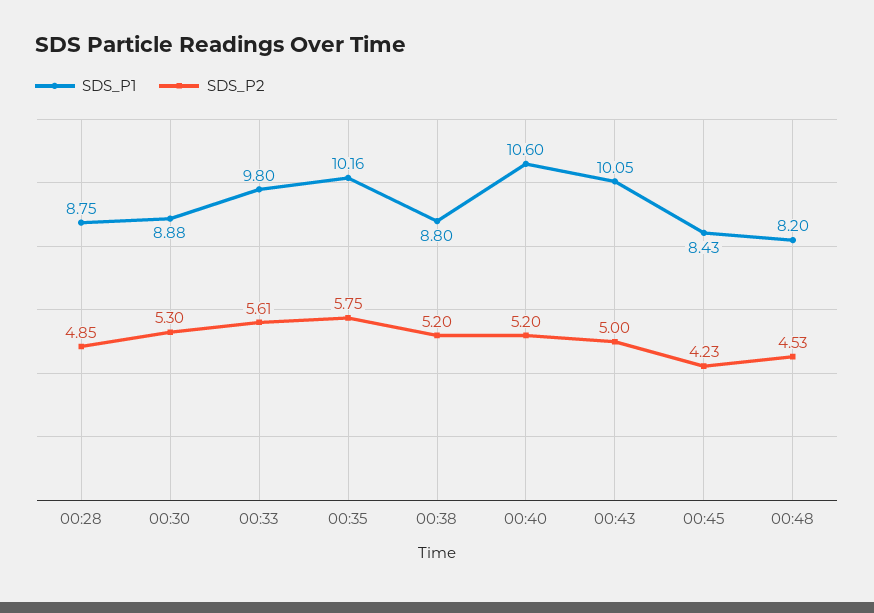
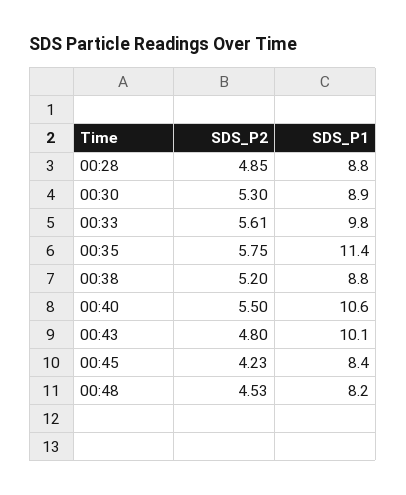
  {
    "SDS_P1": {
      "00:28": 8.75,
      "00:30": 8.88,
      "00:33": 9.8,
-     "00:35": 10.16,
+     "00:35": 11.4,
      "00:38": 8.8,
      "00:40": 10.6,
      "00:43": 10.05,
      "00:45": 8.43,
      "00:48": 8.2
    },
    "SDS_P2": {
      "00:28": 4.85,
      "00:30": 5.3,
      "00:33": 5.61,
      "00:35": 5.75,
      "00:38": 5.2,
-     "00:40": 5.2,
+     "00:40": 5.5,
-     "00:43": 5,
+     "00:43": 4.8,
      "00:45": 4.23,
      "00:48": 4.53
    }
  }

